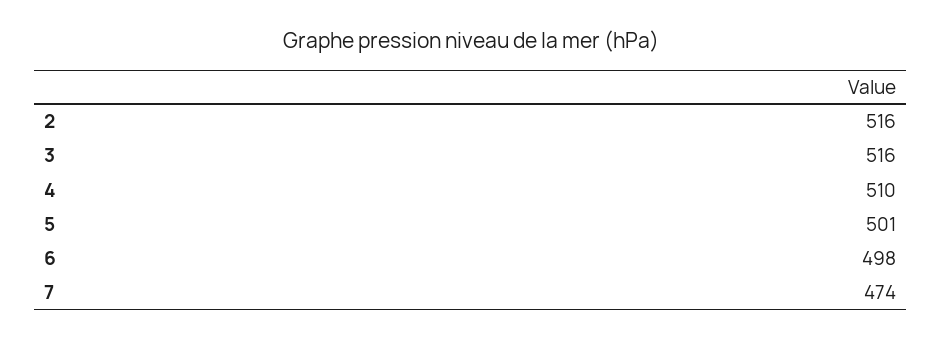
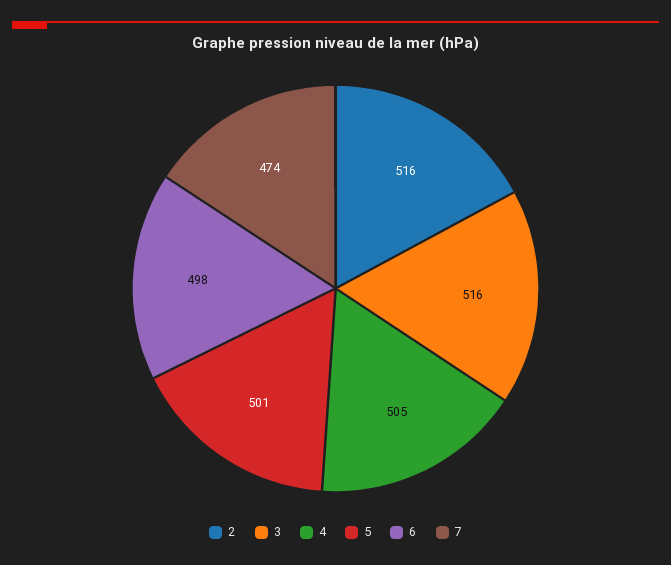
  {
    "2": 516,
    "3": 516,
-   "4": 510,
+   "4": 505,
    "5": 501,
    "6": 498,
    "7": 474
  }

